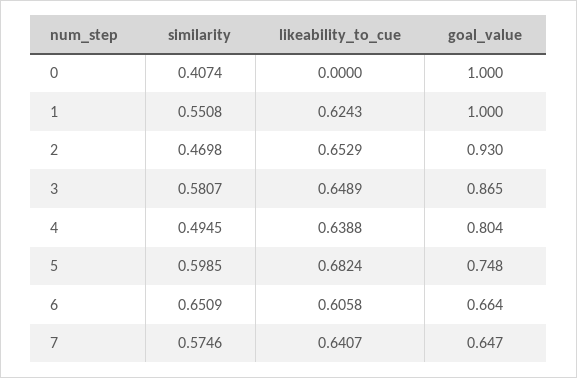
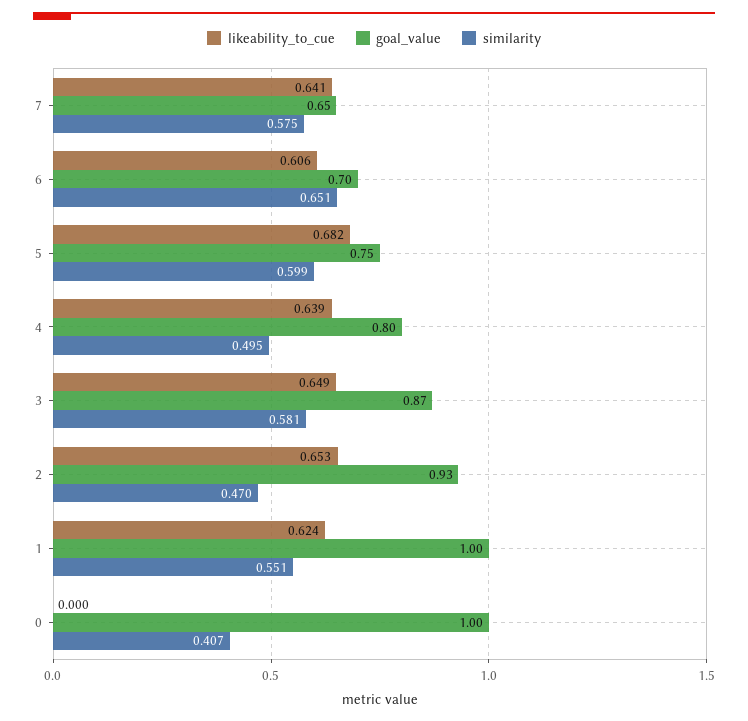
  {
    "similarity": {
      "0": 0.4074,
      "1": 0.5508,
      "2": 0.4698,
      "3": 0.5807,
      "4": 0.4945,
      "5": 0.5985,
      "6": 0.6509,
      "7": 0.5746
    },
    "likeability_to_cue": {
      "0": 0,
      "1": 0.6243,
      "2": 0.6529,
      "3": 0.6489,
      "4": 0.6388,
      "5": 0.6824,
      "6": 0.6058,
      "7": 0.6407
    },
    "goal_value": {
      "0": 1,
      "1": 1,
      "2": 0.93,
      "3": 0.865,
      "4": 0.804,
      "5": 0.748,
-     "6": 0.664,
+     "6": 0.7,
      "7": 0.647
    }
  }

